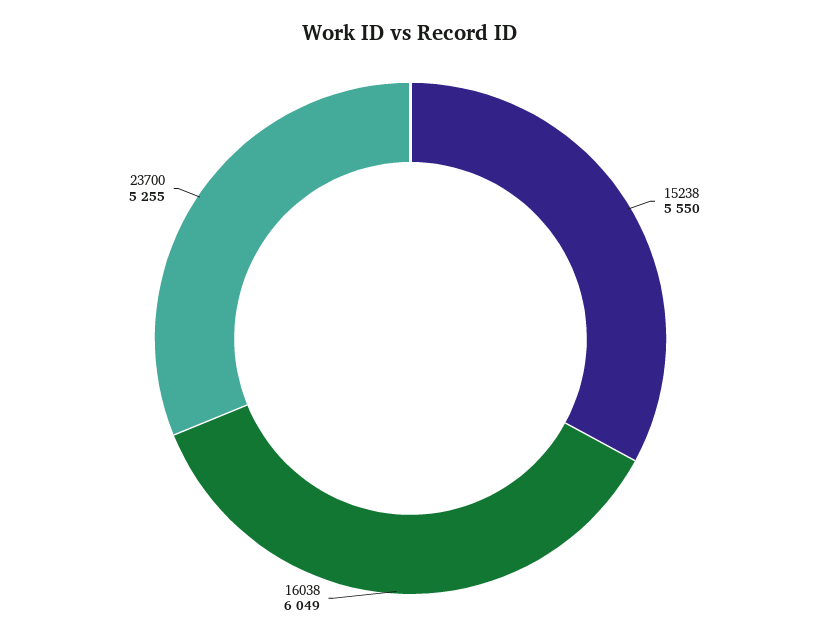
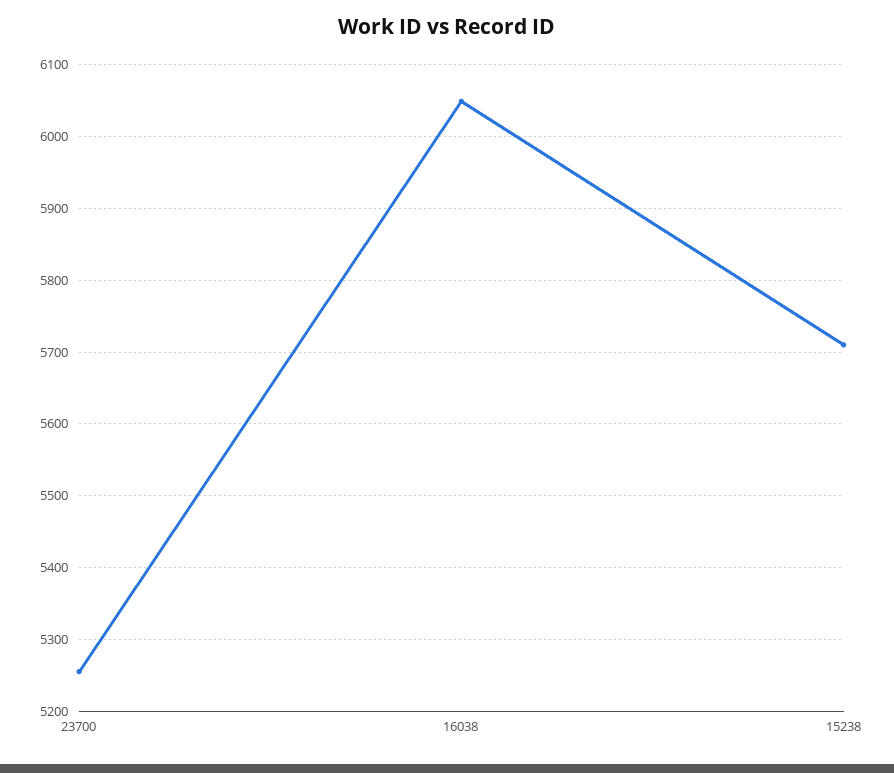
  {
-   "15238": 5550,
+   "15238": 5710,
    "16038": 6049,
    "23700": 5255
  }

